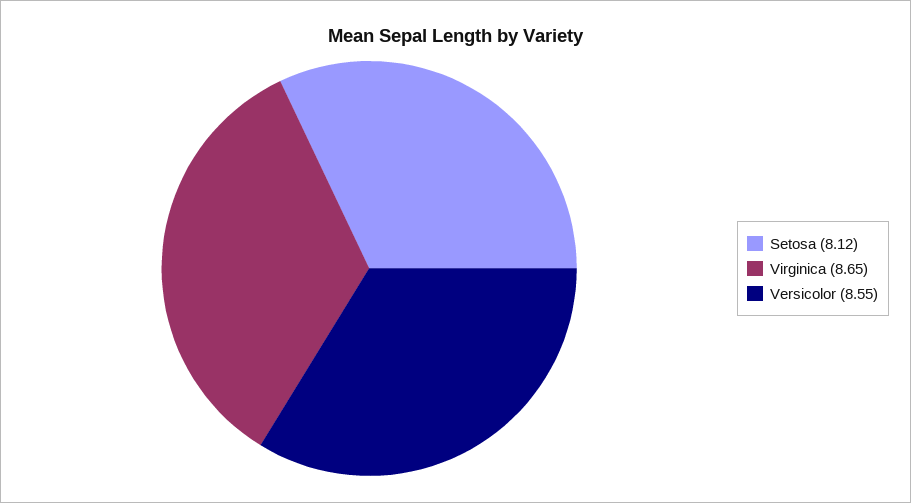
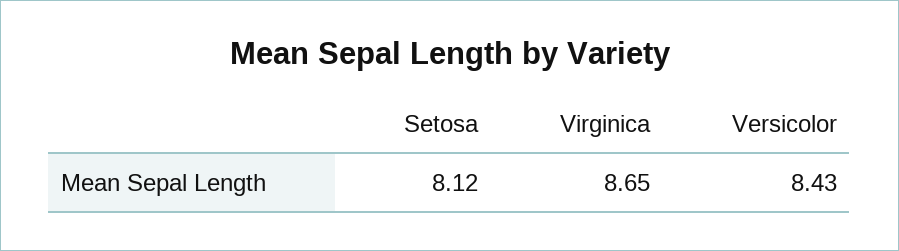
  {
    "Setosa": 8.12,
    "Virginica": 8.65,
-   "Versicolor": 8.55
+   "Versicolor": 8.43
  }

